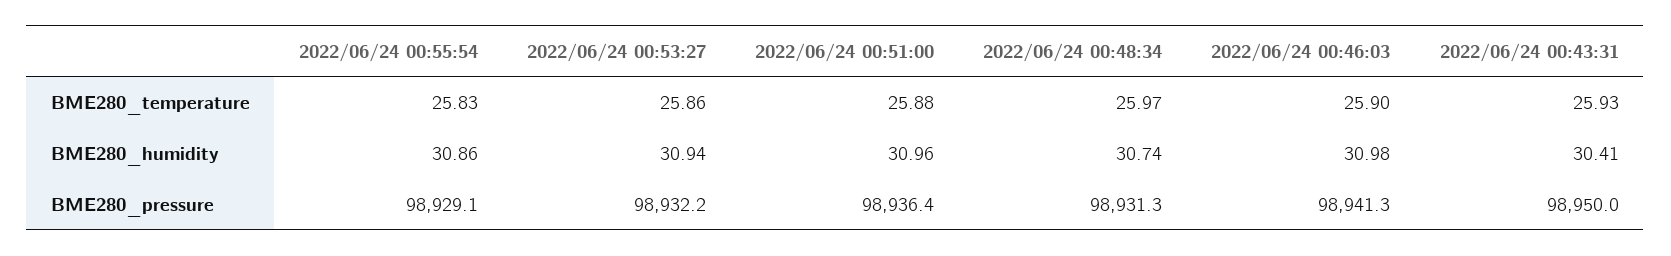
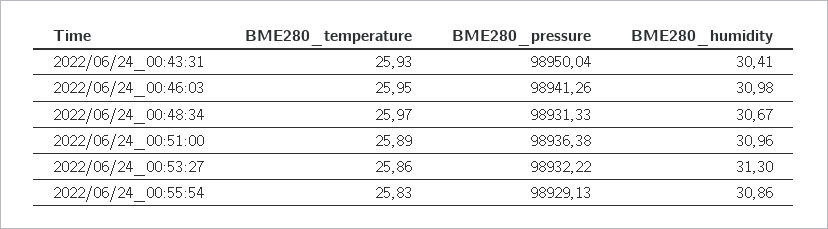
  {
    "2022/06/24 00:55:54": {
      "BME280_temperature": 25.83,
      "BME280_humidity": 30.86,
      "BME280_pressure": 98929.13
    },
    "2022/06/24 00:53:27": {
      "BME280_temperature": 25.86,
-     "BME280_humidity": 30.94,
+     "BME280_humidity": 31.3,
      "BME280_pressure": 98932.22
    },
    "2022/06/24 00:51:00": {
-     "BME280_temperature": 25.88,
+     "BME280_temperature": 25.89,
      "BME280_humidity": 30.96,
      "BME280_pressure": 98936.38
    },
    "2022/06/24 00:48:34": {
      "BME280_temperature": 25.97,
-     "BME280_humidity": 30.74,
+     "BME280_humidity": 30.67,
      "BME280_pressure": 98931.33
    },
    "2022/06/24 00:46:03": {
-     "BME280_temperature": 25.9,
+     "BME280_temperature": 25.95,
      "BME280_humidity": 30.98,
      "BME280_pressure": 98941.26
    },
    "2022/06/24 00:43:31": {
      "BME280_temperature": 25.93,
      "BME280_humidity": 30.41,
      "BME280_pressure": 98950.04
    }
  }

